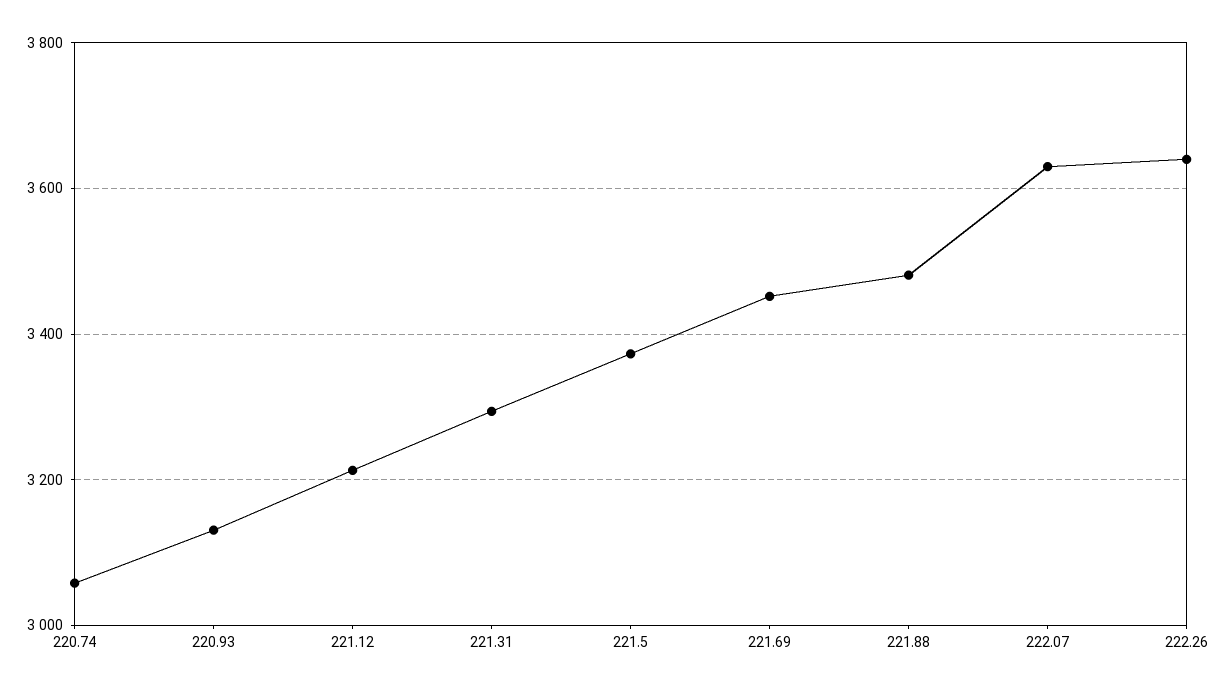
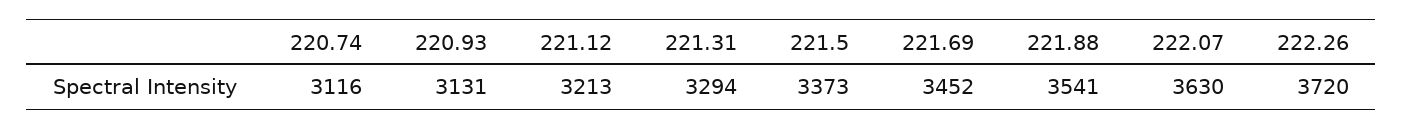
  {
-   "220.74": 3060,
+   "220.74": 3116,
    "220.93": 3131,
    "221.12": 3213,
    "221.31": 3294,
    "221.5": 3373,
    "221.69": 3452,
-   "221.88": 3480,
+   "221.88": 3541,
    "222.07": 3630,
-   "222.26": 3640
+   "222.26": 3720
  }

